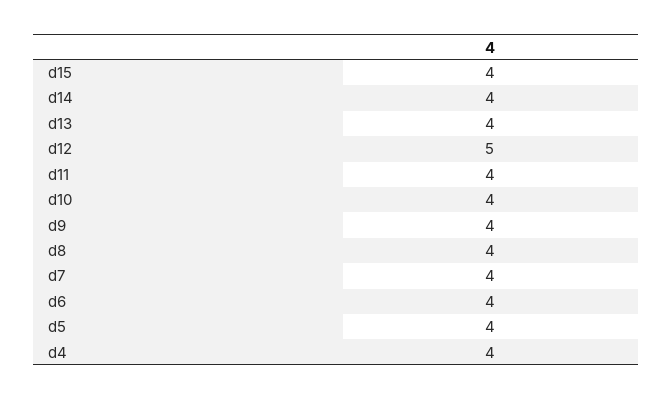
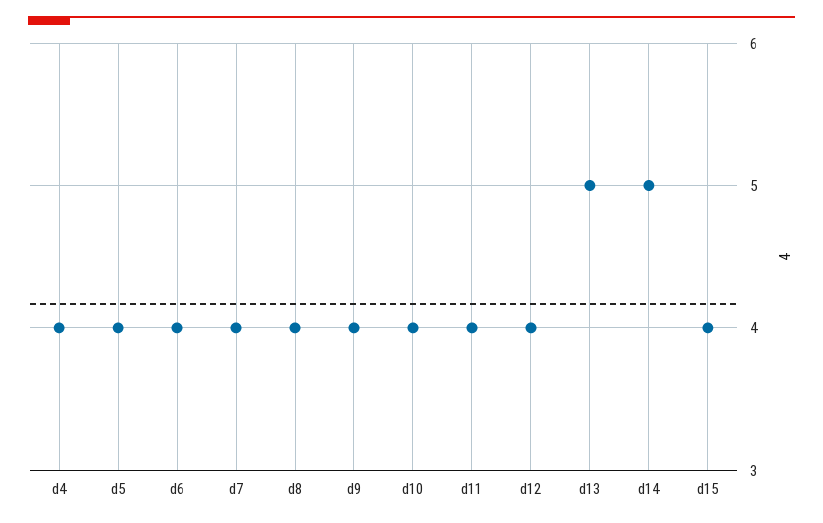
  {
    "d15": 4,
-   "d14": 4,
+   "d14": 5,
-   "d13": 4,
+   "d13": 5,
-   "d12": 5,
+   "d12": 4,
    "d11": 4,
    "d10": 4,
    "d9": 4,
    "d8": 4,
    "d7": 4,
    "d6": 4,
    "d5": 4,
    "d4": 4
  }

